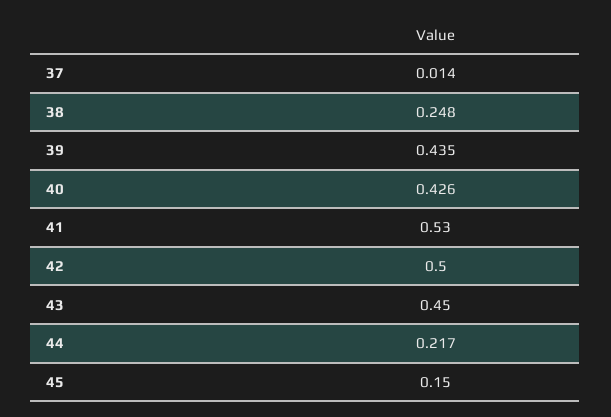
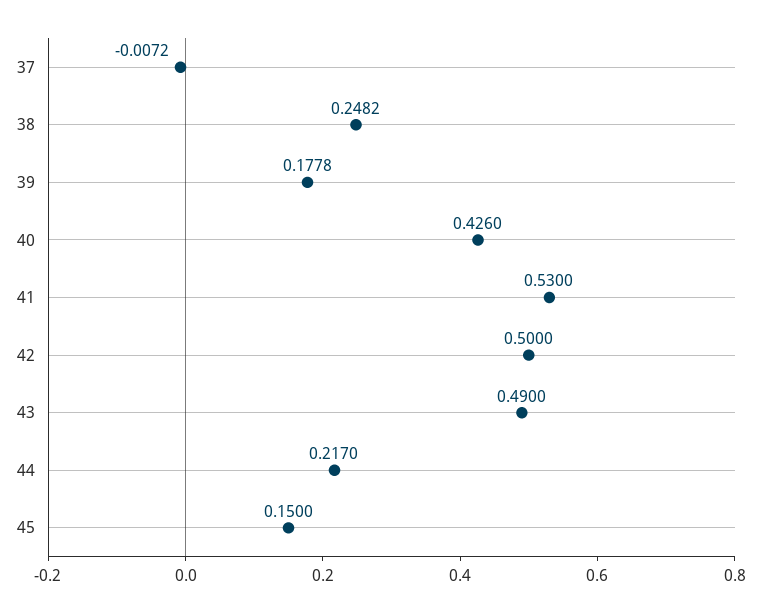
  {
-   "37": 0.014,
+   "37": -0.0072,
    "38": 0.2482,
-   "39": 0.435,
+   "39": 0.1778,
    "40": 0.426,
    "41": 0.53,
    "42": 0.5,
-   "43": 0.45,
+   "43": 0.49,
    "44": 0.217,
    "45": 0.15
  }

